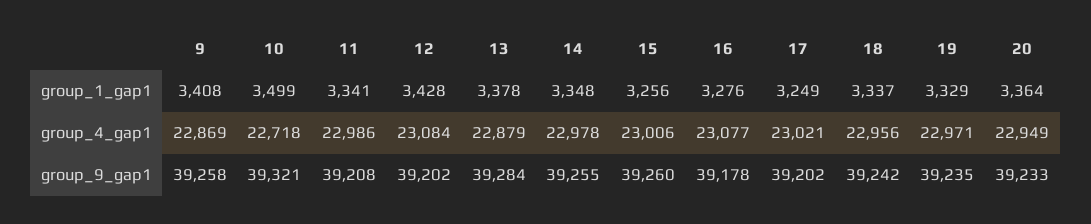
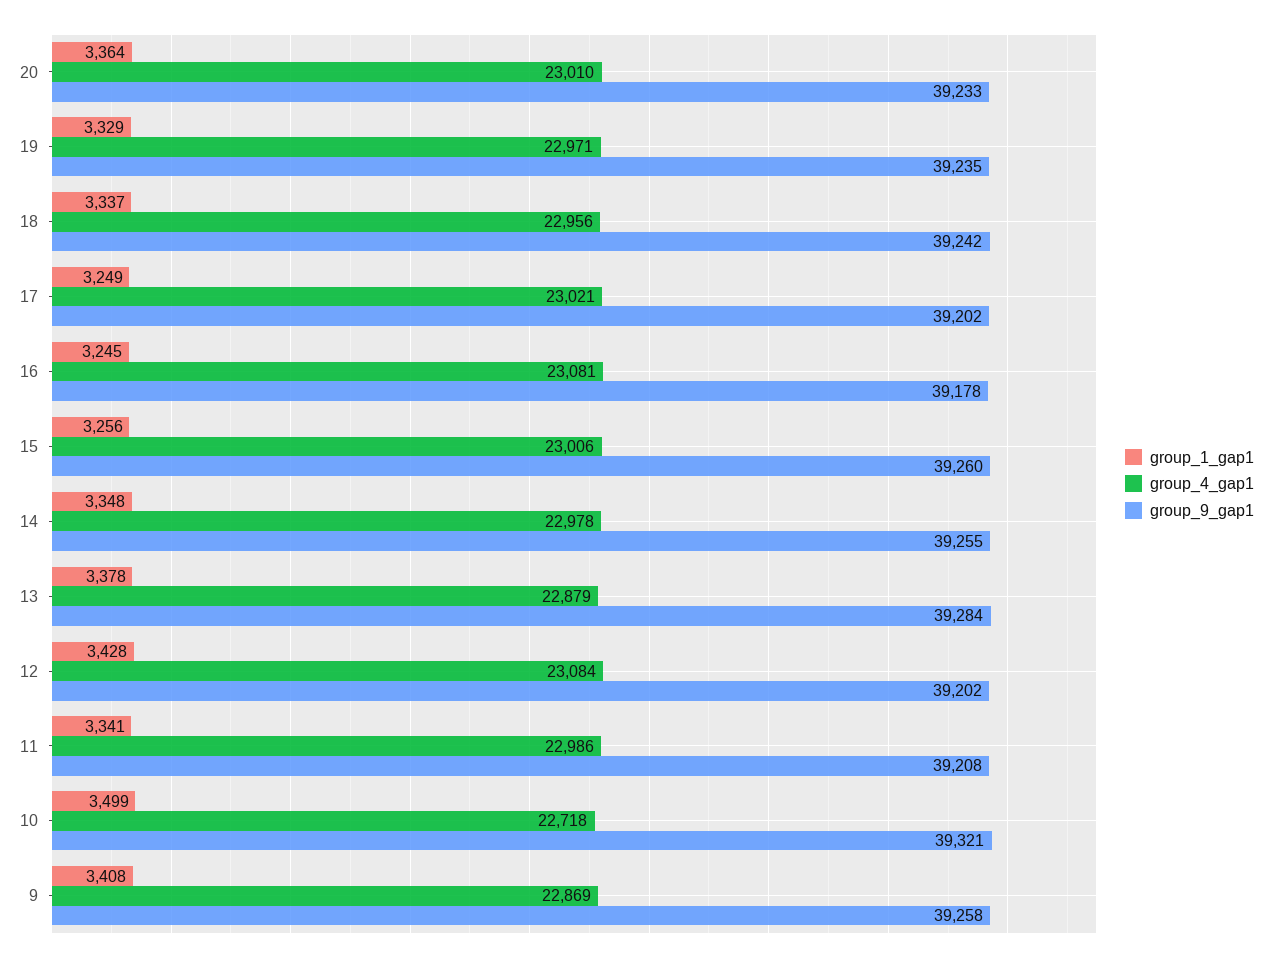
  {
    "group_1_gap1": {
      "9": 3408,
      "10": 3499,
      "11": 3341,
      "12": 3428,
      "13": 3378,
      "14": 3348,
      "15": 3256,
-     "16": 3276,
+     "16": 3245,
      "17": 3249,
      "18": 3337,
      "19": 3329,
      "20": 3364
    },
    "group_4_gap1": {
      "9": 22869,
      "10": 22718,
      "11": 22986,
      "12": 23084,
      "13": 22879,
      "14": 22978,
      "15": 23006,
-     "16": 23077,
+     "16": 23081,
      "17": 23021,
      "18": 22956,
      "19": 22971,
-     "20": 22949
+     "20": 23010
    },
    "group_9_gap1": {
      "9": 39258,
      "10": 39321,
      "11": 39208,
      "12": 39202,
      "13": 39284,
      "14": 39255,
      "15": 39260,
      "16": 39178,
      "17": 39202,
      "18": 39242,
      "19": 39235,
      "20": 39233
    }
  }

